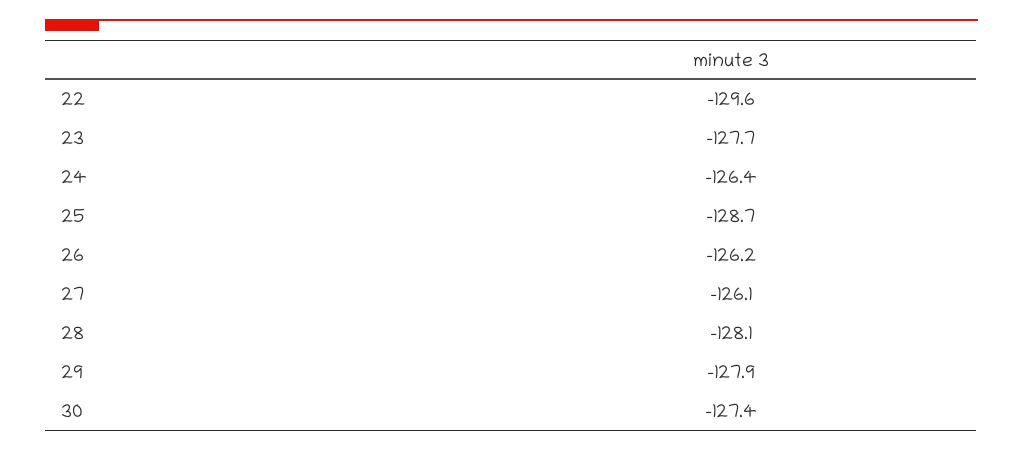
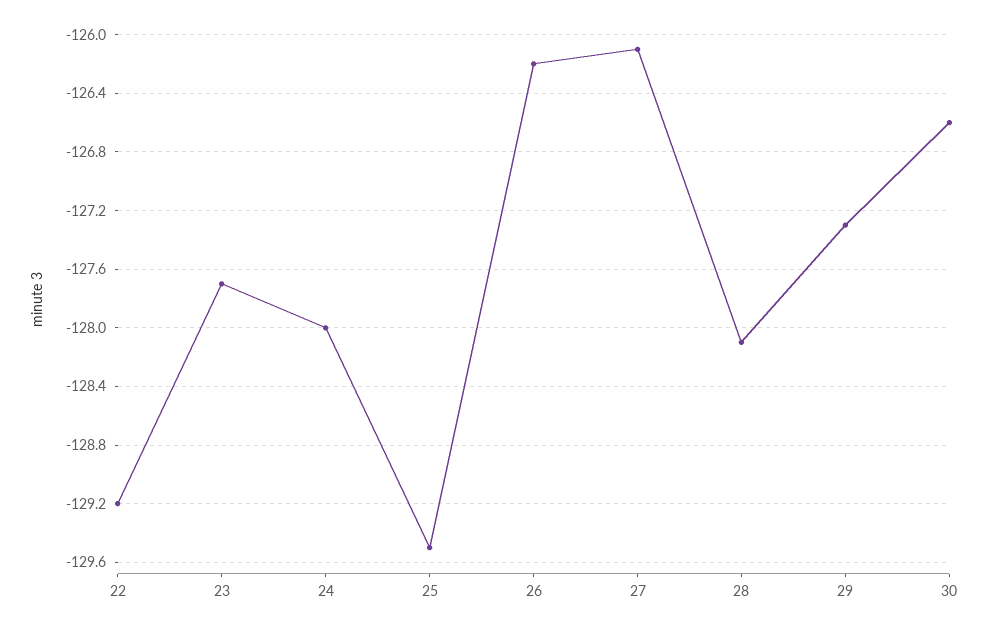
  {
-   "22": -129.6,
+   "22": -129.2,
    "23": -127.7,
-   "24": -126.4,
+   "24": -128,
-   "25": -128.7,
+   "25": -129.5,
    "26": -126.2,
    "27": -126.1,
    "28": -128.1,
-   "29": -127.9,
+   "29": -127.3,
-   "30": -127.4
+   "30": -126.6
  }

